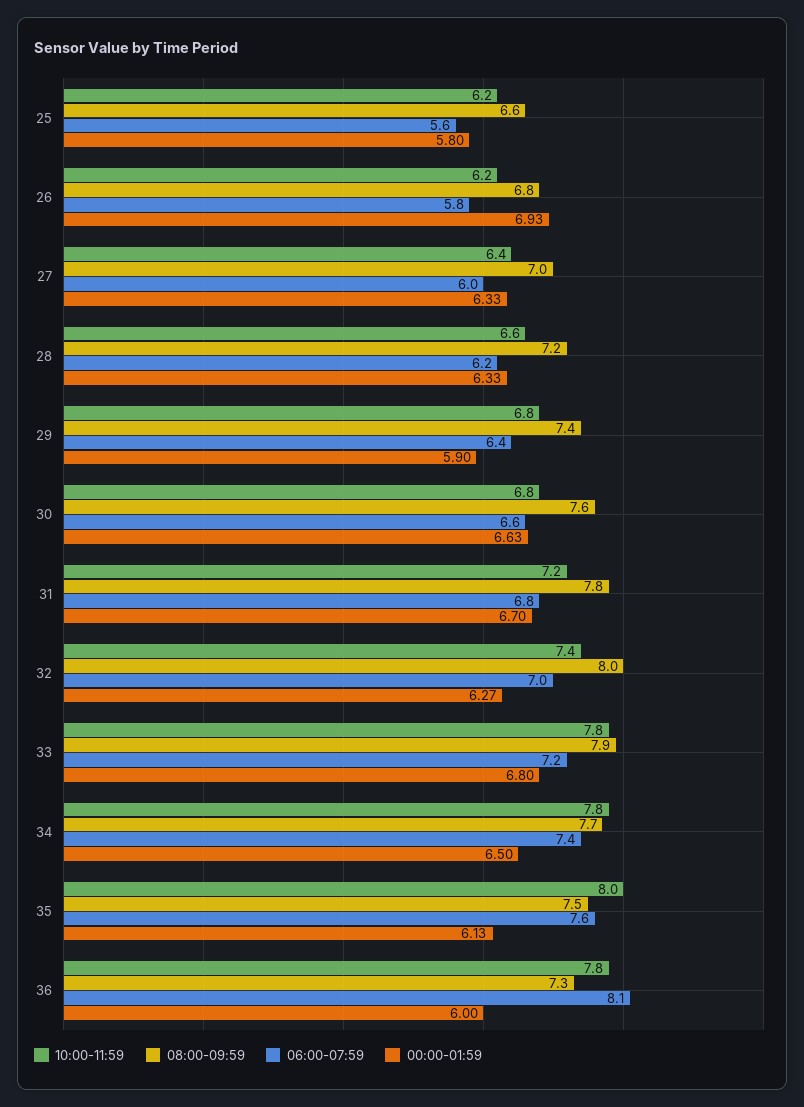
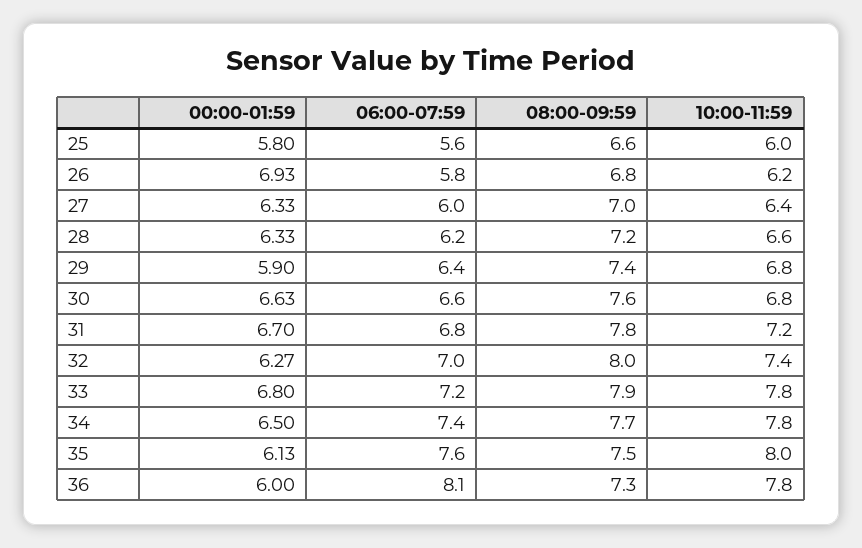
  {
    "10:00-11:59": {
-     "25": 6.2,
+     "25": 6,
      "26": 6.2,
      "27": 6.4,
      "28": 6.6,
      "29": 6.8,
      "30": 6.8,
      "31": 7.2,
      "32": 7.4,
      "33": 7.8,
      "34": 7.8,
      "35": 8,
      "36": 7.8
    },
    "08:00-09:59": {
      "25": 6.6,
      "26": 6.8,
      "27": 7,
      "28": 7.2,
      "29": 7.4,
      "30": 7.6,
      "31": 7.8,
      "32": 8,
      "33": 7.9,
      "34": 7.7,
      "35": 7.5,
      "36": 7.3
    },
    "06:00-07:59": {
      "25": 5.6,
      "26": 5.8,
      "27": 6,
      "28": 6.2,
      "29": 6.4,
      "30": 6.6,
      "31": 6.8,
      "32": 7,
      "33": 7.2,
      "34": 7.4,
      "35": 7.6,
      "36": 8.1
    },
    "00:00-01:59": {
      "25": 5.8,
      "26": 6.93,
      "27": 6.33,
      "28": 6.33,
      "29": 5.9,
      "30": 6.63,
      "31": 6.7,
      "32": 6.27,
      "33": 6.8,
      "34": 6.5,
      "35": 6.13,
      "36": 6
    }
  }

